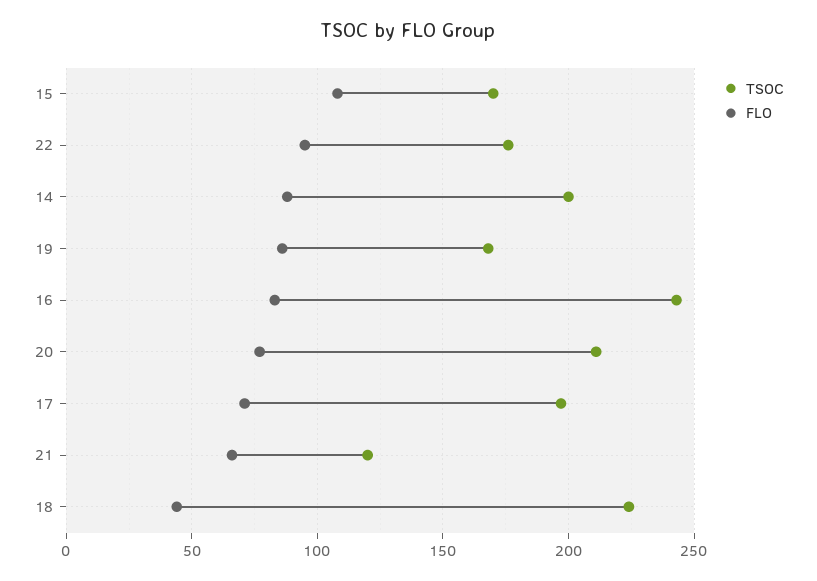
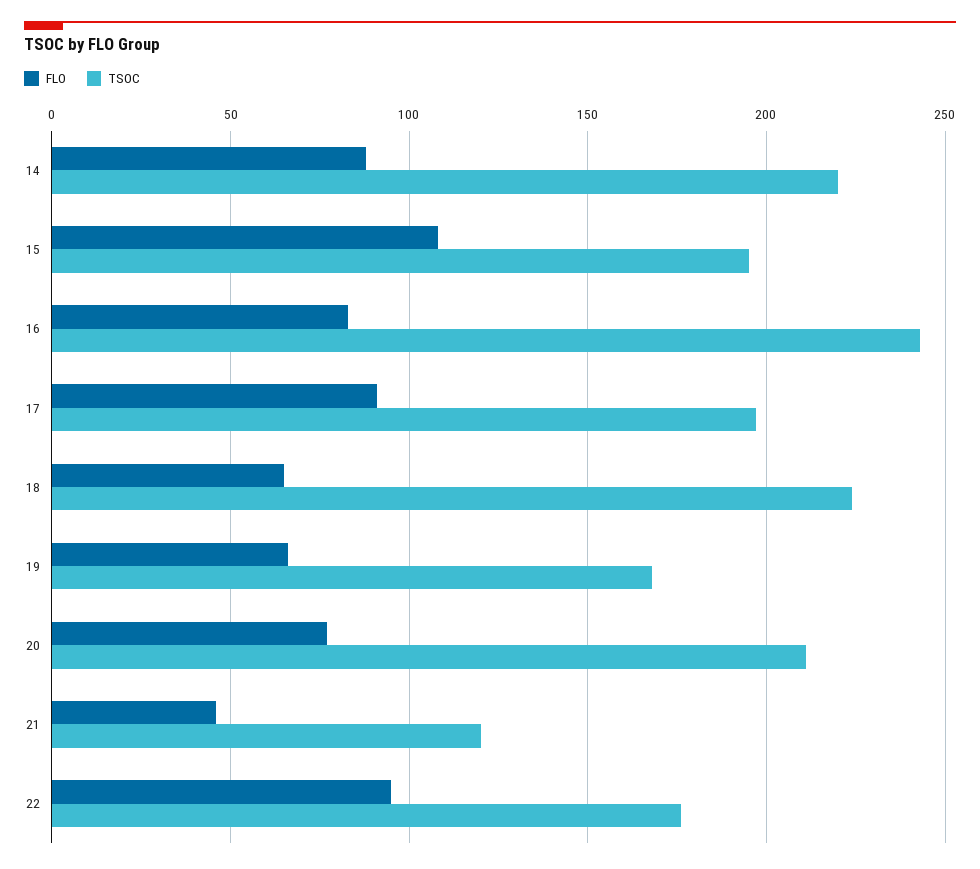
  {
    "TSOC": {
-     "15": 170,
+     "15": 195,
      "22": 175,
-     "14": 200,
+     "14": 220,
      "19": 170,
      "16": 245,
      "20": 210,
      "17": 195,
      "21": 120,
      "18": 225
    },
    "FLO": {
      "15": 110,
      "22": 95,
      "14": 90,
-     "19": 85,
+     "19": 65,
      "16": 85,
      "20": 75,
-     "17": 70,
+     "17": 90,
-     "21": 65,
+     "21": 45,
-     "18": 45
+     "18": 65
    }
  }

